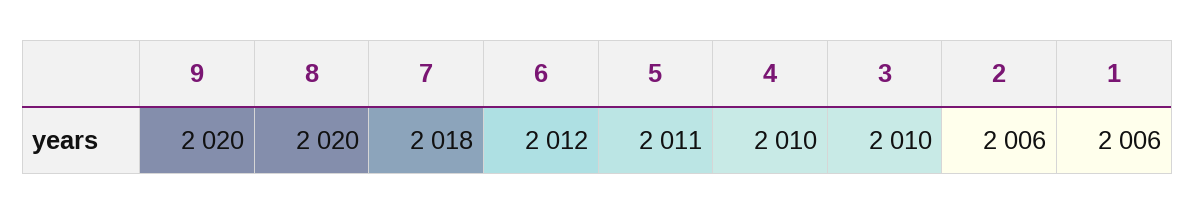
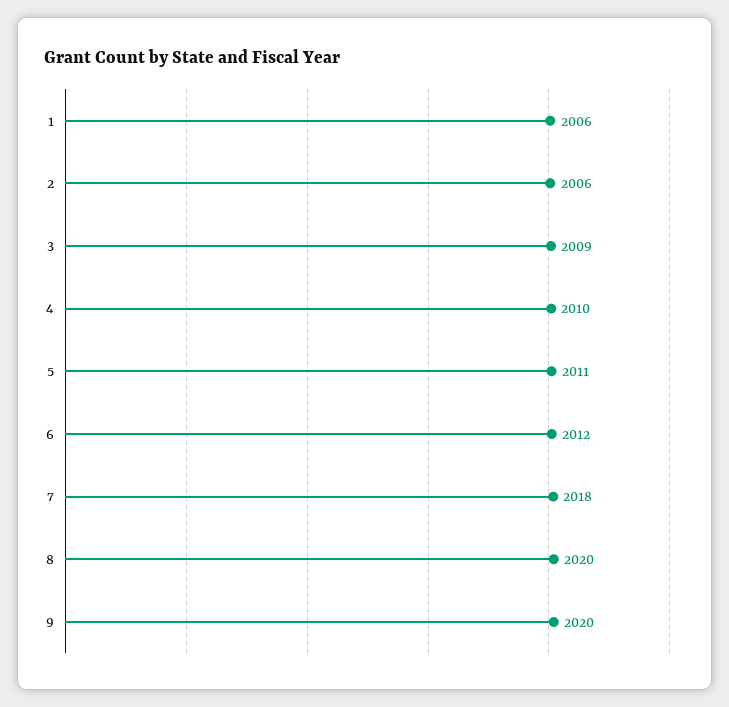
  {
    "9": 2020,
    "8": 2020,
    "7": 2018,
    "6": 2012,
    "5": 2011,
    "4": 2010,
-   "3": 2010,
+   "3": 2009,
    "2": 2006,
    "1": 2006
  }

